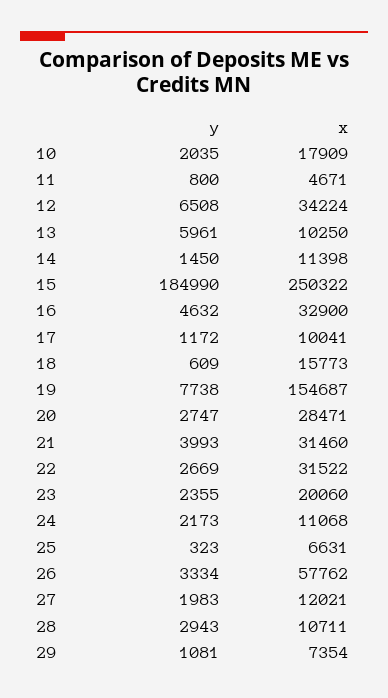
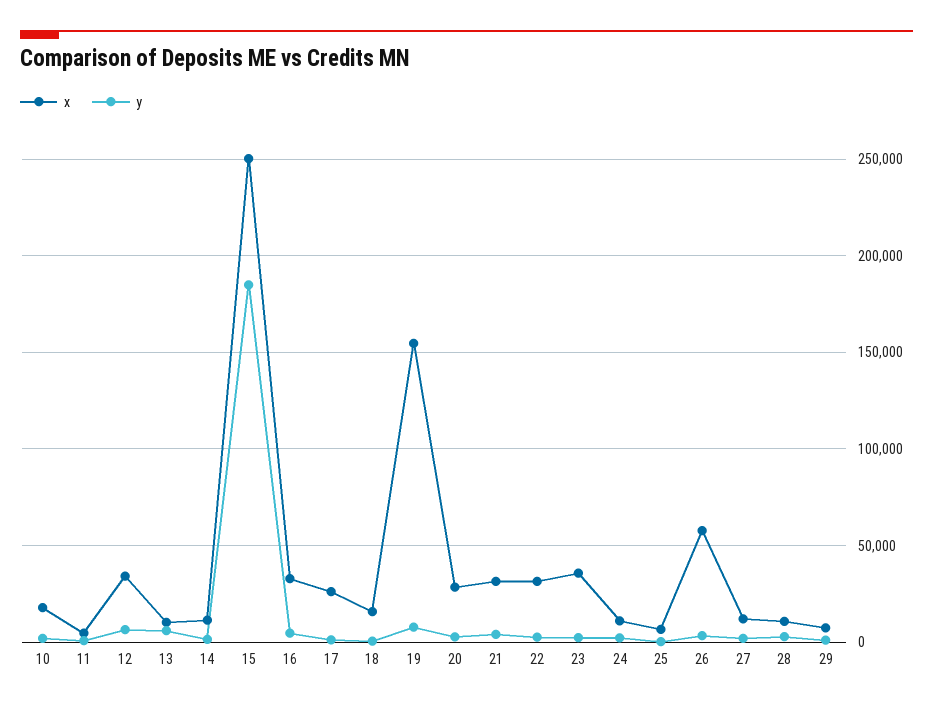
  {
    "y": {
      "10": 2035,
      "11": 800,
      "12": 6508,
      "13": 5961,
      "14": 1450,
      "15": 184990,
      "16": 4632,
      "17": 1172,
      "18": 609,
      "19": 7738,
      "20": 2747,
      "21": 3993,
      "22": 2669,
      "23": 2355,
      "24": 2173,
      "25": 323,
      "26": 3334,
      "27": 1983,
      "28": 2943,
      "29": 1081
    },
    "x": {
      "10": 17909,
      "11": 4671,
      "12": 34224,
      "13": 10250,
      "14": 11398,
      "15": 250322,
      "16": 32900,
-     "17": 10041,
+     "17": 25000,
      "18": 15773,
      "19": 154687,
      "20": 28471,
      "21": 31460,
      "22": 31522,
-     "23": 20060,
+     "23": 35000,
      "24": 11068,
      "25": 6631,
      "26": 57762,
      "27": 12021,
      "28": 10711,
      "29": 7354
    }
  }

